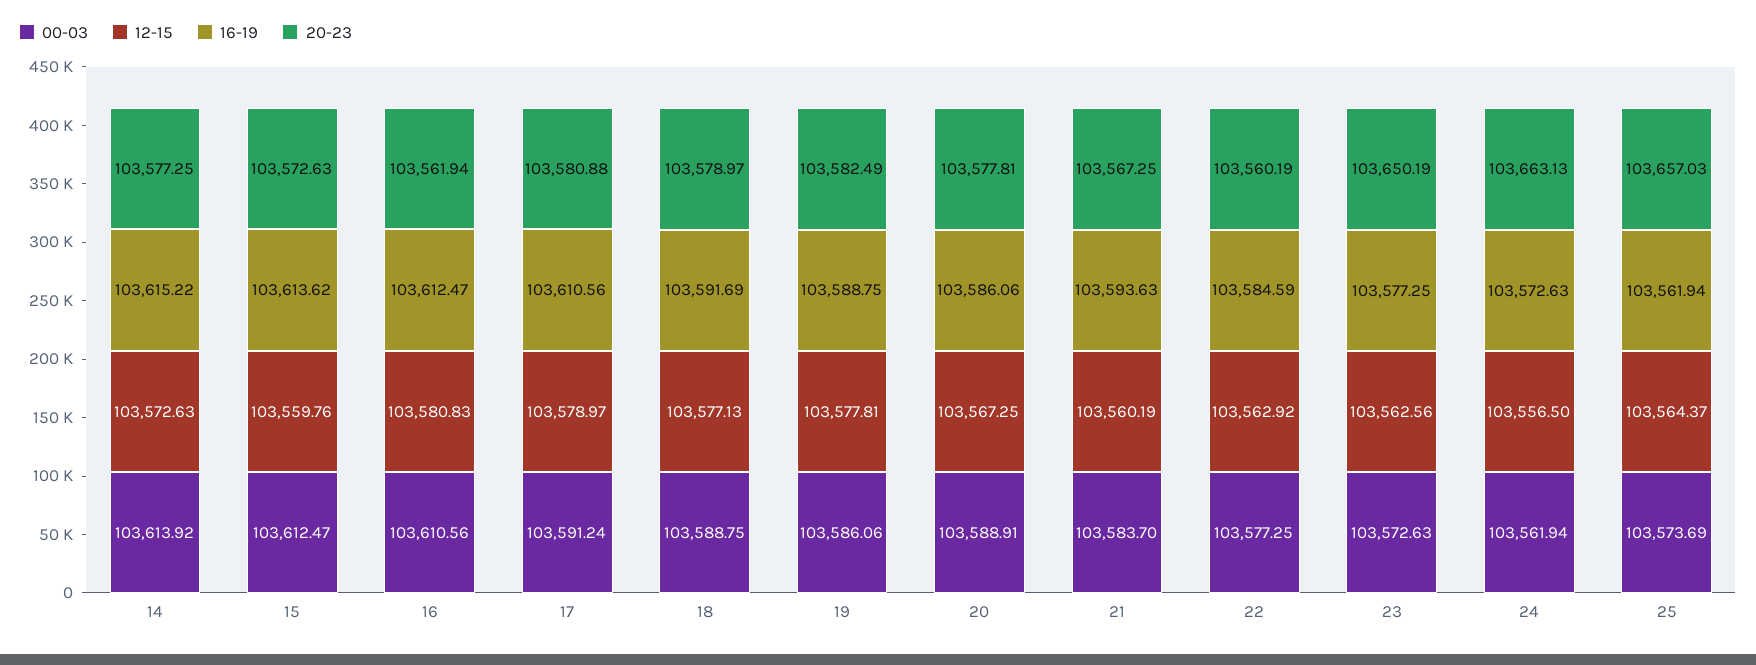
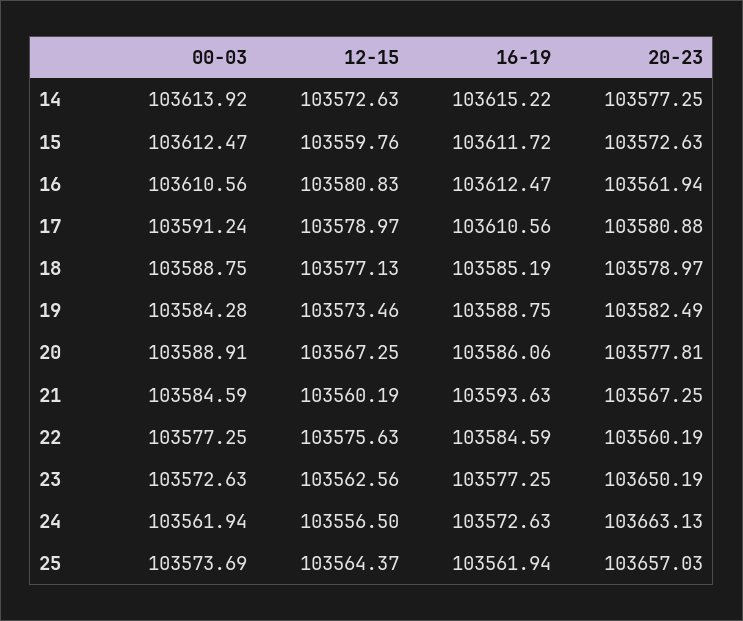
  {
    "00-03": {
      "14": 103613.92,
      "15": 103612.47,
      "16": 103610.56,
      "17": 103591.24,
      "18": 103588.75,
-     "19": 103586.06,
+     "19": 103584.28,
      "20": 103588.91,
-     "21": 103583.7,
+     "21": 103584.59,
      "22": 103577.25,
      "23": 103572.63,
      "24": 103561.94,
      "25": 103573.69
    },
    "12-15": {
      "14": 103572.63,
      "15": 103559.76,
      "16": 103580.83,
      "17": 103578.97,
      "18": 103577.13,
-     "19": 103577.81,
+     "19": 103573.46,
      "20": 103567.25,
      "21": 103560.19,
-     "22": 103562.92,
+     "22": 103575.63,
      "23": 103562.56,
      "24": 103556.5,
      "25": 103564.37
    },
    "16-19": {
      "14": 103615.22,
-     "15": 103613.62,
+     "15": 103611.72,
      "16": 103612.47,
      "17": 103610.56,
-     "18": 103591.69,
+     "18": 103585.19,
      "19": 103588.75,
      "20": 103586.06,
      "21": 103593.63,
      "22": 103584.59,
      "23": 103577.25,
      "24": 103572.63,
      "25": 103561.94
    },
    "20-23": {
      "14": 103577.25,
      "15": 103572.63,
      "16": 103561.94,
      "17": 103580.88,
      "18": 103578.97,
      "19": 103582.49,
      "20": 103577.81,
      "21": 103567.25,
      "22": 103560.19,
      "23": 103650.19,
      "24": 103663.13,
      "25": 103657.03
    }
  }

